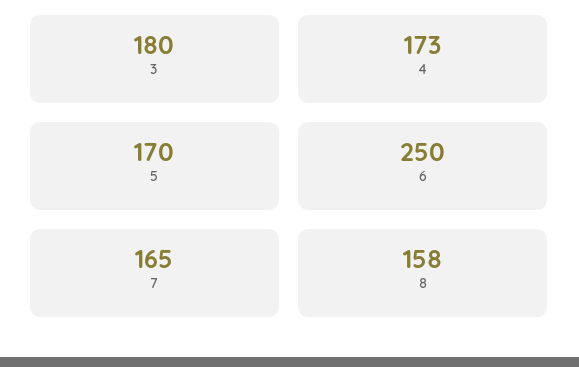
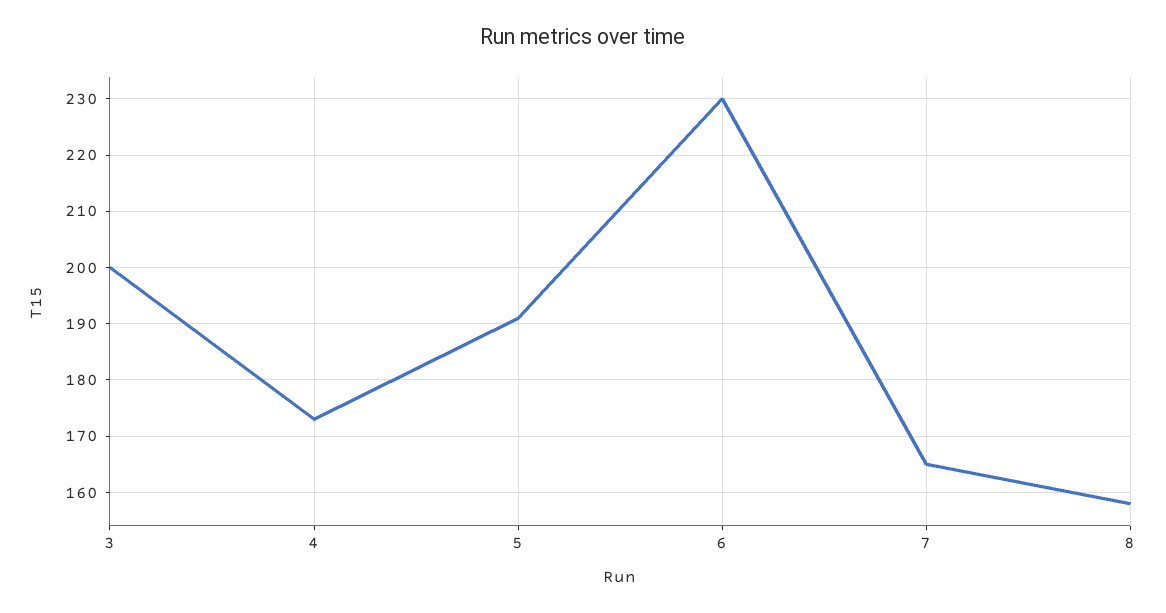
  {
-   "3": 180,
+   "3": 200,
    "4": 173,
-   "5": 170,
+   "5": 190,
-   "6": 250,
+   "6": 230,
    "7": 165,
    "8": 158
  }

